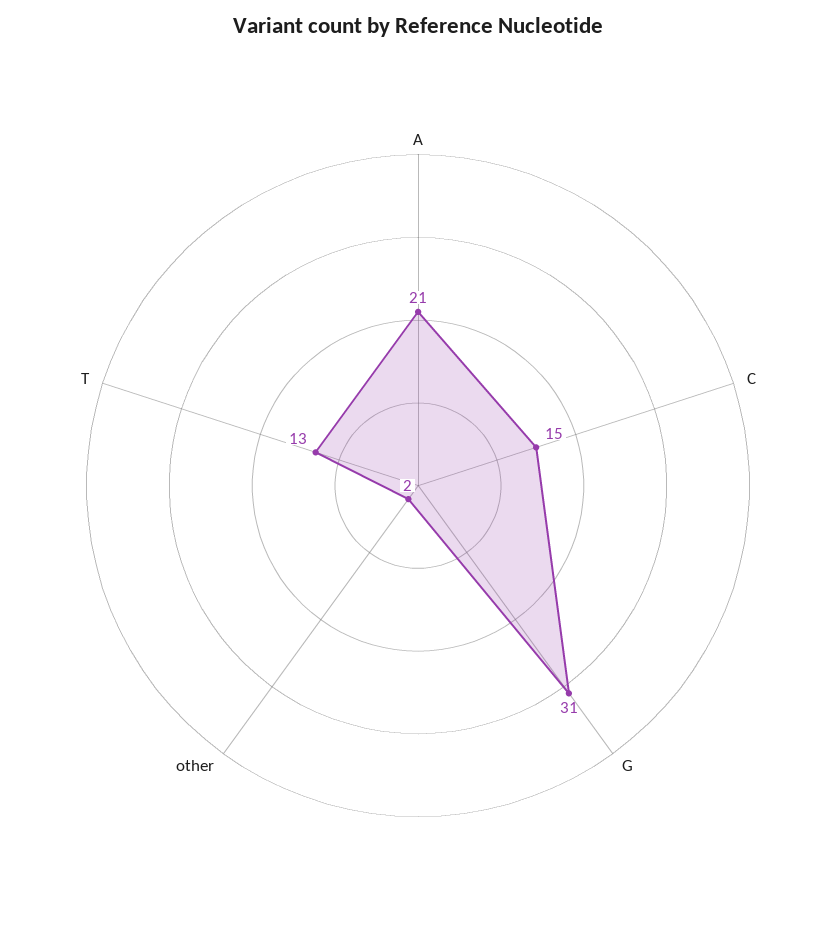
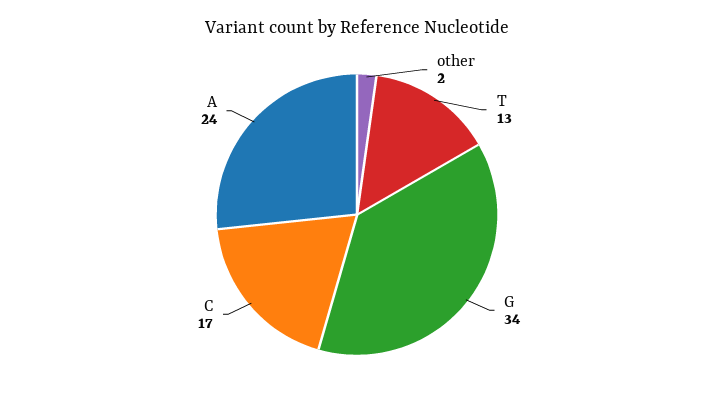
  {
-   "A": 21,
+   "A": 24,
-   "C": 15,
+   "C": 17,
-   "G": 31,
+   "G": 34,
    "other": 2,
    "T": 13
  }

